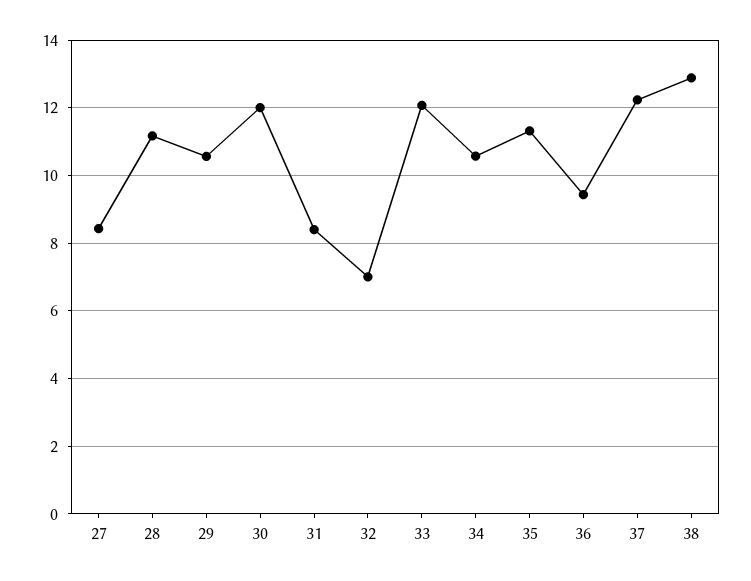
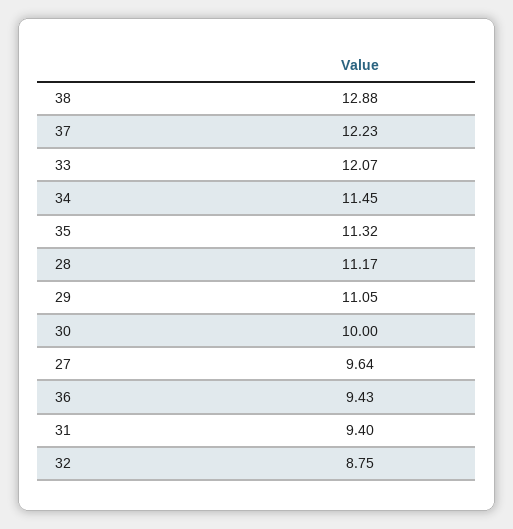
  {
-   "27": 8.4,
+   "27": 9.64,
    "28": 11.17,
-   "29": 10.6,
+   "29": 11.05,
-   "30": 12,
+   "30": 10,
-   "31": 8.4,
+   "31": 9.4,
-   "32": 7,
+   "32": 8.75,
    "33": 12.07,
-   "34": 10.6,
+   "34": 11.45,
    "35": 11.32,
    "36": 9.43,
    "37": 12.23,
    "38": 12.88
  }

